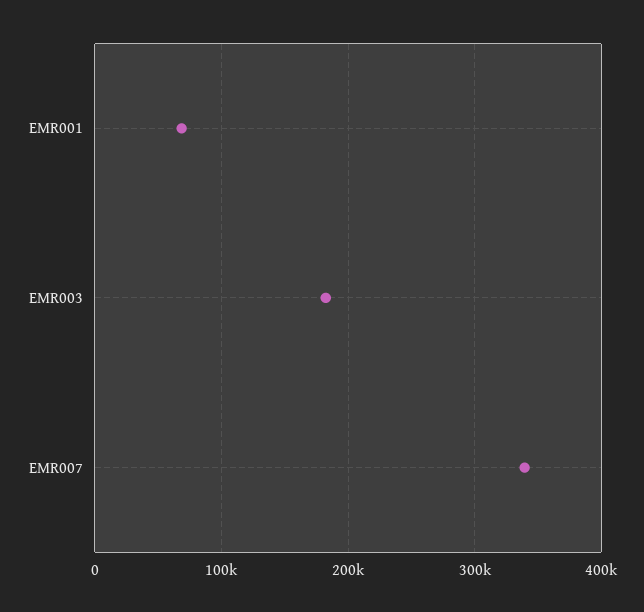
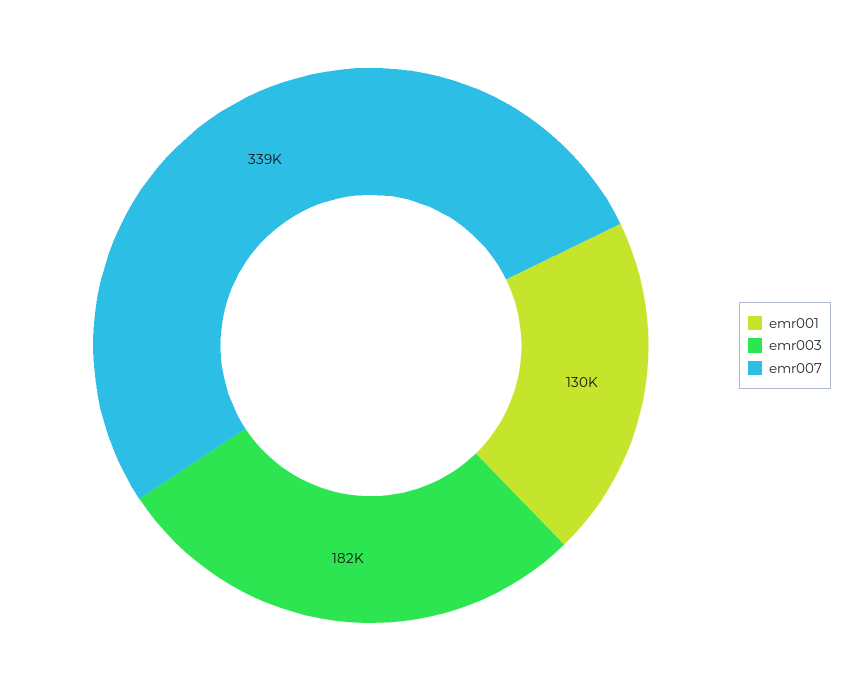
  {
-   "EMR001": 70000,
+   "EMR001": 130000,
    "EMR003": 182000,
    "EMR007": 339000
  }

